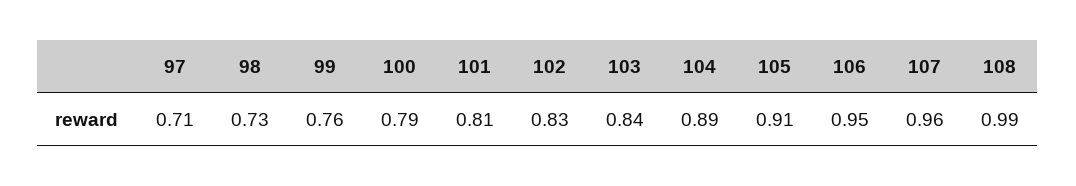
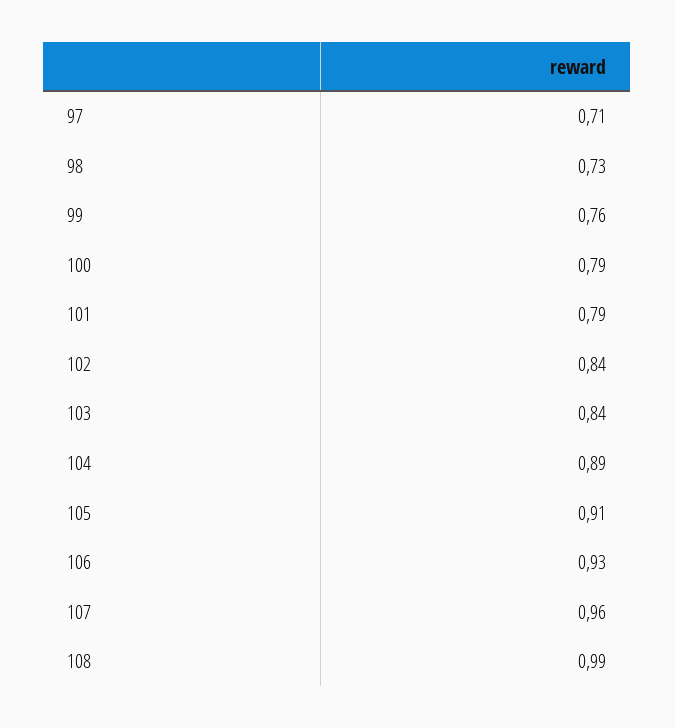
  {
    "97": 0.71,
    "98": 0.73,
    "99": 0.76,
    "100": 0.79,
-   "101": 0.81,
+   "101": 0.79,
-   "102": 0.83,
+   "102": 0.84,
    "103": 0.84,
    "104": 0.89,
    "105": 0.91,
-   "106": 0.95,
+   "106": 0.93,
    "107": 0.96,
    "108": 0.99
  }

